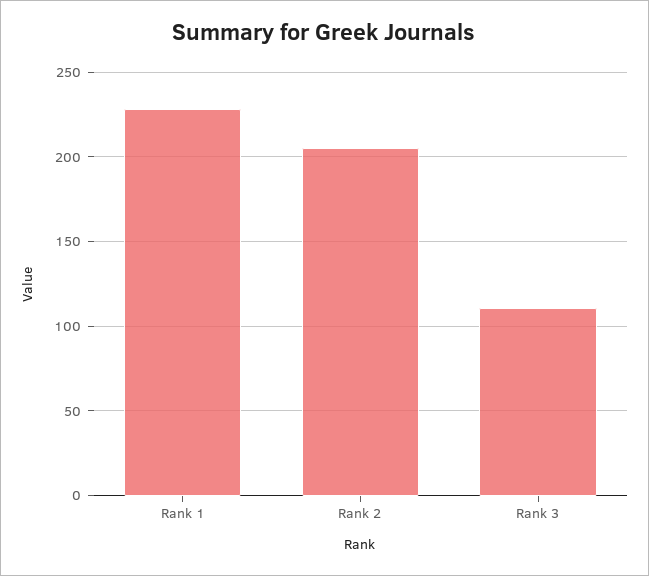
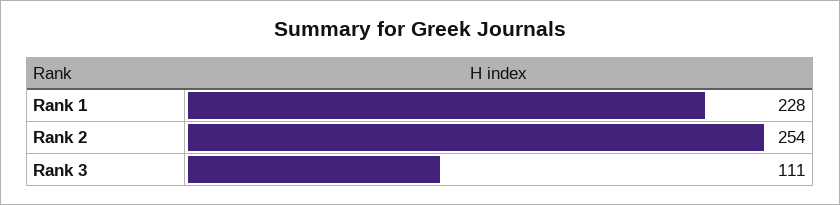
  {
    "Rank 1": 228,
-   "Rank 2": 205,
+   "Rank 2": 254,
    "Rank 3": 111
  }

